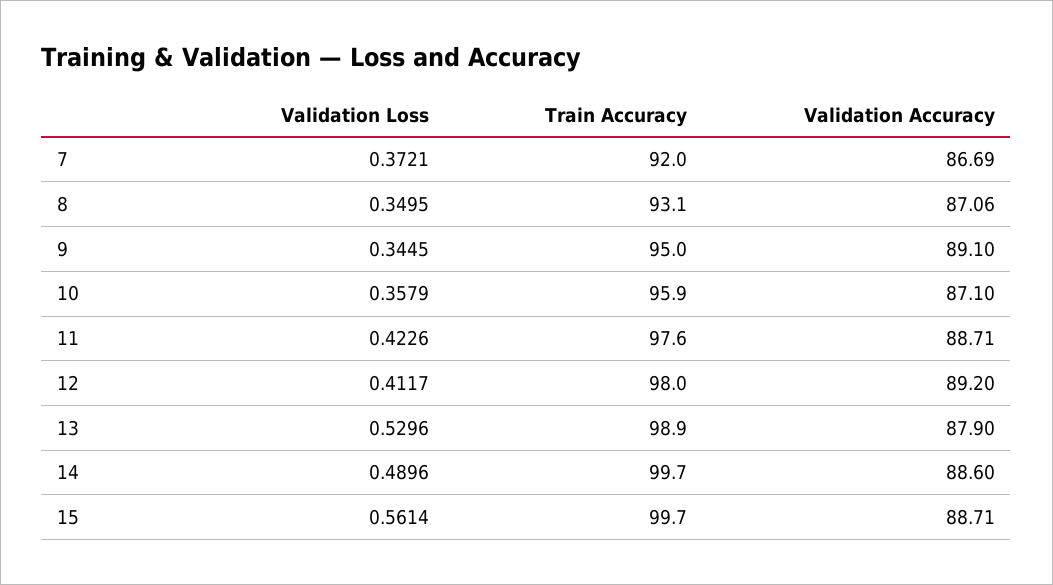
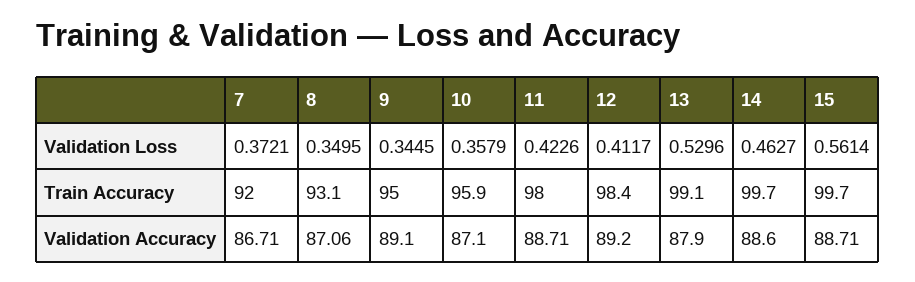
  {
    "Validation Loss": {
      "7": 0.3721,
      "8": 0.3495,
      "9": 0.3445,
      "10": 0.3579,
      "11": 0.4226,
      "12": 0.4117,
      "13": 0.5296,
-     "14": 0.4896,
+     "14": 0.4627,
      "15": 0.5614
    },
    "Train Accuracy": {
      "7": 92,
      "8": 93.1,
      "9": 95,
      "10": 95.9,
-     "11": 97.6,
+     "11": 98,
-     "12": 98,
+     "12": 98.4,
-     "13": 98.9,
+     "13": 99.1,
      "14": 99.7,
      "15": 99.7
    },
    "Validation Accuracy": {
-     "7": 86.69,
+     "7": 86.71,
      "8": 87.06,
      "9": 89.1,
      "10": 87.1,
      "11": 88.71,
      "12": 89.2,
      "13": 87.9,
      "14": 88.6,
      "15": 88.71
    }
  }

